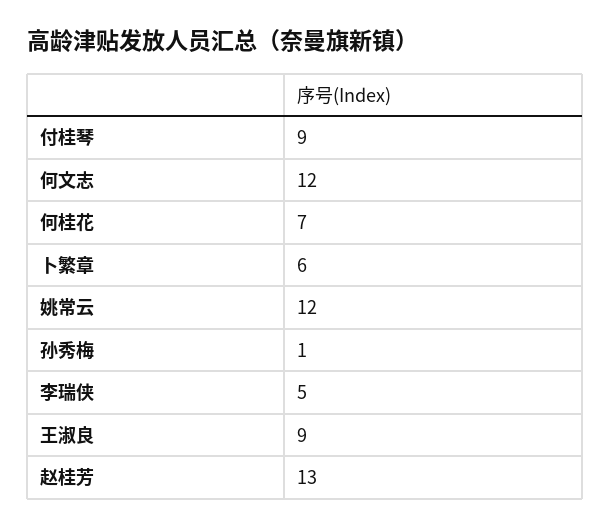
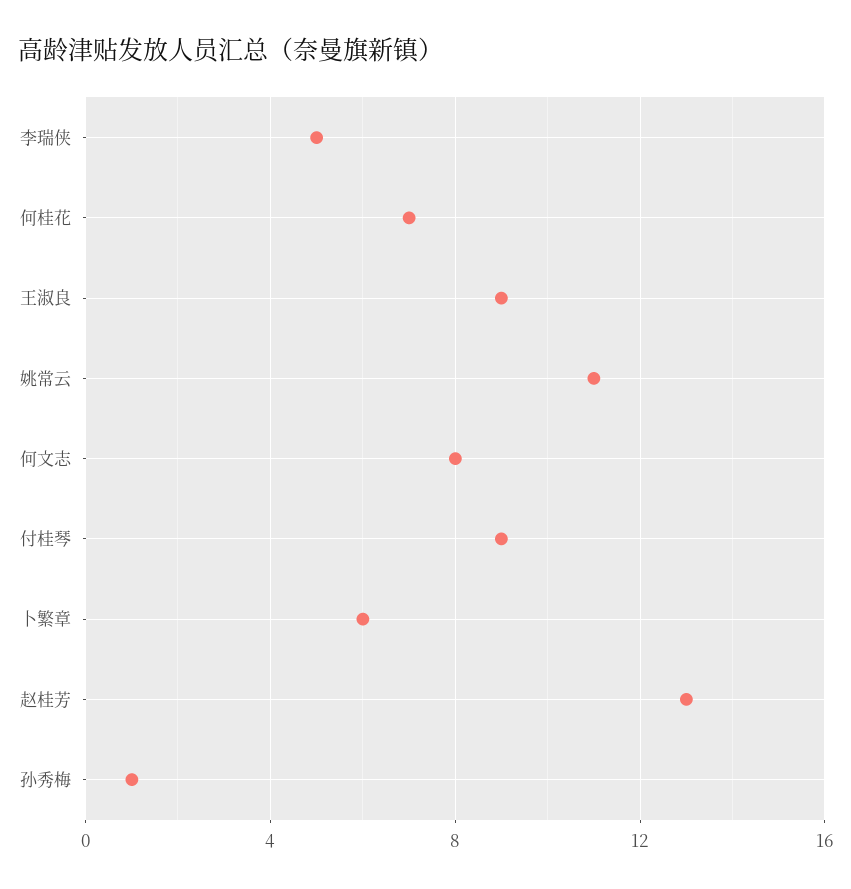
  {
    "付桂琴": 9,
-   "何文志": 12,
+   "何文志": 8,
    "何桂花": 7,
    "卜繁章": 6,
-   "姚常云": 12,
+   "姚常云": 11,
    "孙秀梅": 1,
    "李瑞侠": 5,
    "王淑良": 9,
    "赵桂芳": 13
  }

